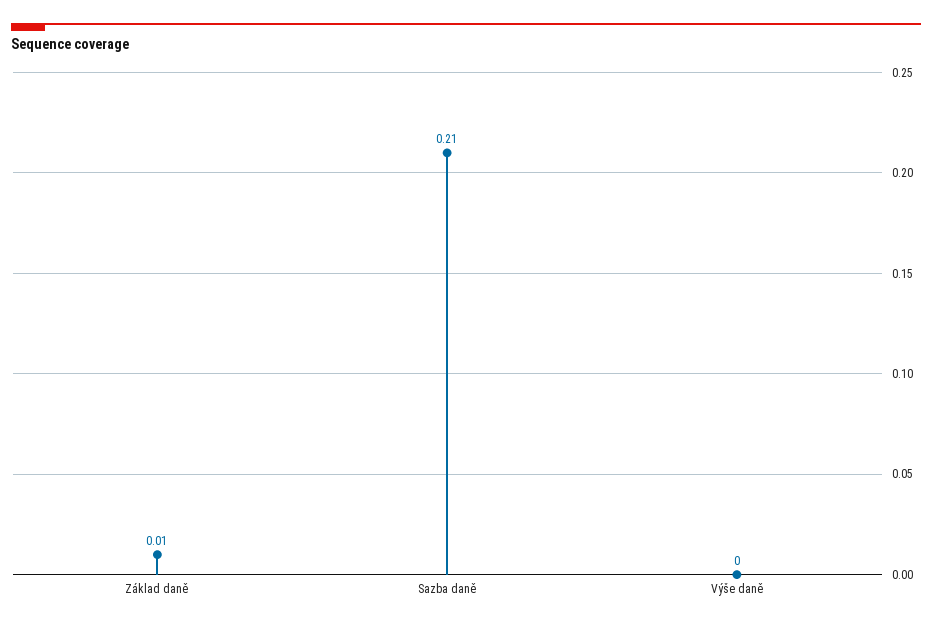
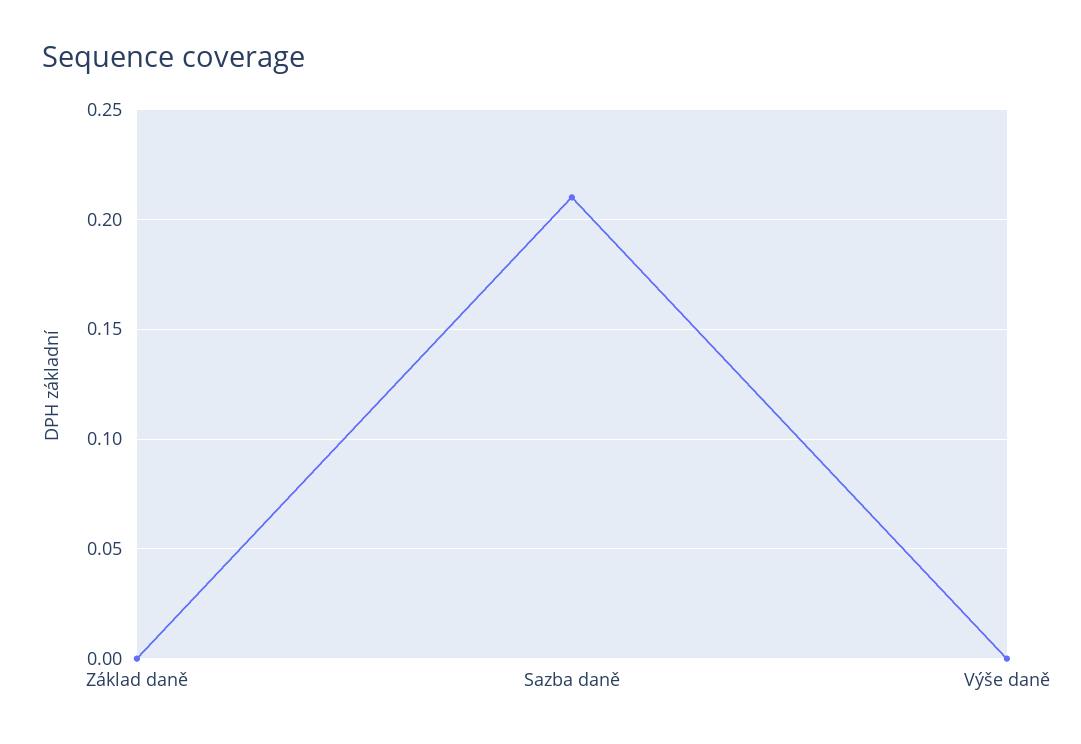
  {
-   "Základ daně": 0.01,
+   "Základ daně": 0,
    "Sazba daně": 0.21,
    "Výše daně": 0
  }

